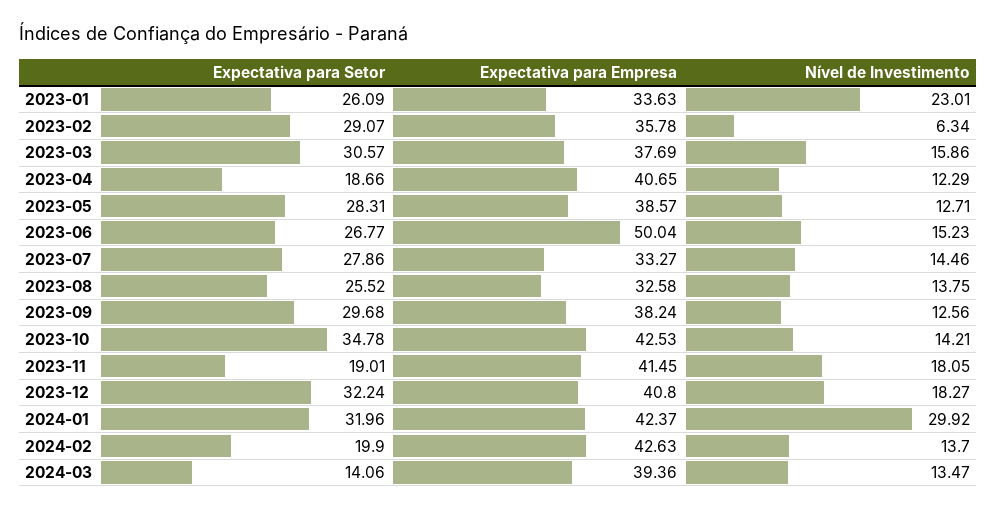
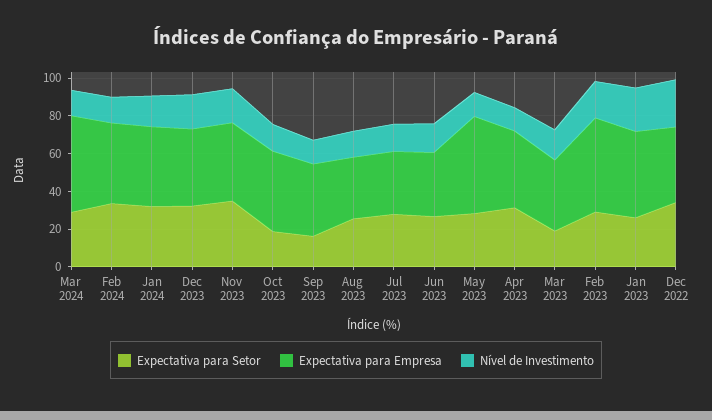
  {
    "Expectativa para Setor": {
      "2023-01": 26.09,
      "2023-02": 29.07,
-     "2023-03": 30.57,
+     "2023-03": 20,
-     "2023-04": 18.66,
+     "2023-04": 30,
      "2023-05": 28.31,
      "2023-06": 26.77,
      "2023-07": 27.86,
      "2023-08": 25.52,
-     "2023-09": 29.68,
+     "2023-09": 15,
-     "2023-10": 34.78,
+     "2023-10": 20,
-     "2023-11": 19.01,
+     "2023-11": 35,
      "2023-12": 32.24,
      "2024-01": 31.96,
-     "2024-02": 19.9,
+     "2024-02": 35,
-     "2024-03": 14.06
+     "2024-03": 30,
+     "Dec 2022": 35
    },
    "Expectativa para Empresa": {
-     "2023-01": 33.63,
+     "2023-01": 45,
-     "2023-02": 35.78,
+     "2023-02": 50,
      "2023-03": 37.69,
      "2023-04": 40.65,
-     "2023-05": 38.57,
+     "2023-05": 50,
-     "2023-06": 50.04,
+     "2023-06": 35,
      "2023-07": 33.27,
      "2023-08": 32.58,
      "2023-09": 38.24,
      "2023-10": 42.53,
      "2023-11": 41.45,
      "2023-12": 40.8,
      "2024-01": 42.37,
      "2024-02": 42.63,
-     "2024-03": 39.36
+     "2024-03": 50,
+     "Dec 2022": 40
    },
    "Nível de Investimento": {
      "2023-01": 23.01,
-     "2023-02": 6.34,
+     "2023-02": 20,
      "2023-03": 15.86,
      "2023-04": 12.29,
      "2023-05": 12.71,
      "2023-06": 15.23,
      "2023-07": 14.46,
      "2023-08": 13.75,
      "2023-09": 12.56,
      "2023-10": 14.21,
      "2023-11": 18.05,
      "2023-12": 18.27,
-     "2024-01": 29.92,
+     "2024-01": 15,
      "2024-02": 13.7,
-     "2024-03": 13.47
+     "2024-03": 13.47,
+     "Dec 2022": 25
    }
  }

